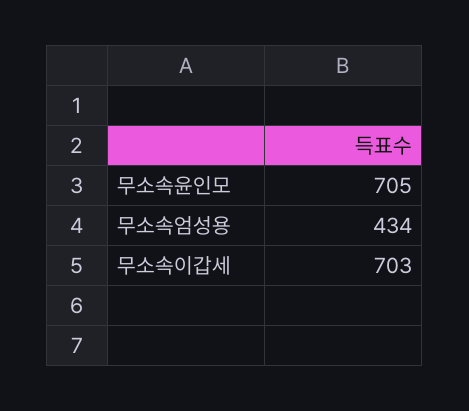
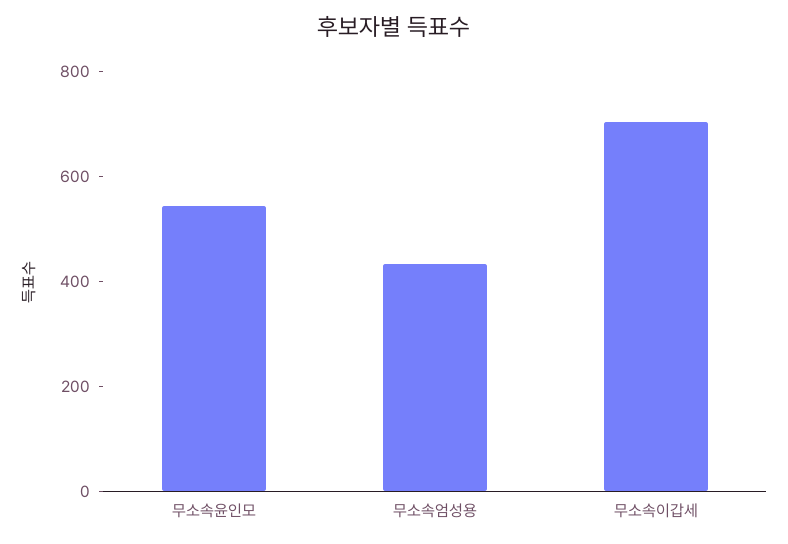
  {
-   "무소속윤인모": 705,
+   "무소속윤인모": 550,
    "무소속엄성용": 434,
    "무소속이갑세": 703
  }

